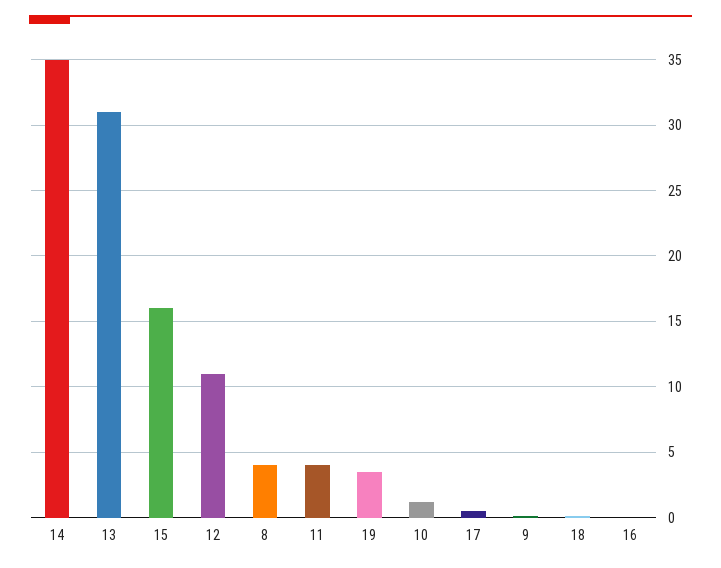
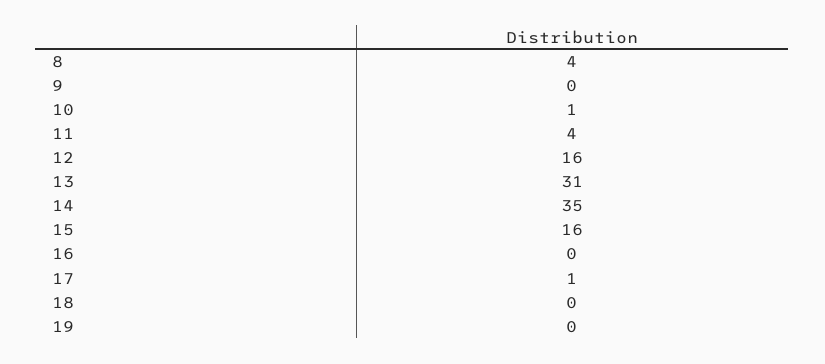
  {
    "14": 35,
    "13": 31,
    "15": 16,
-   "12": 11,
+   "12": 16,
    "8": 4,
    "11": 4,
-   "19": 3.5,
+   "19": 0,
    "10": 1,
    "17": 1,
    "9": 0,
    "18": 0,
    "16": 0
  }

